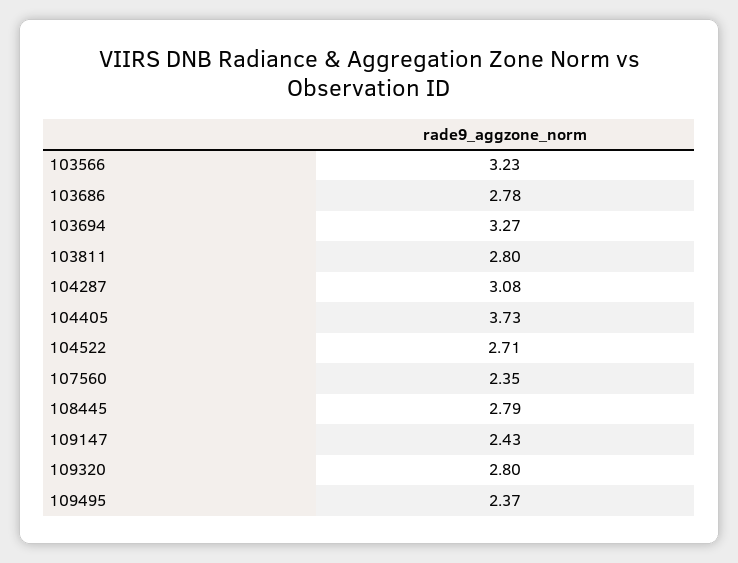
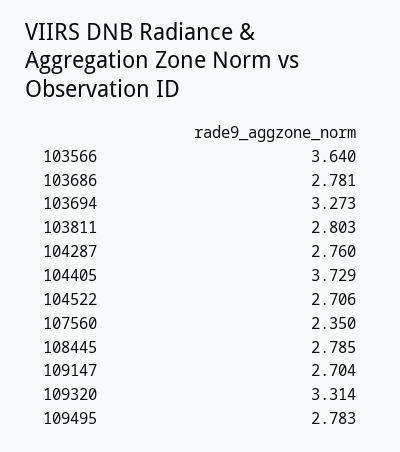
  {
-   "103566": 3.23,
+   "103566": 3.64,
    "103686": 2.781,
    "103694": 3.273,
    "103811": 2.803,
-   "104287": 3.08,
+   "104287": 2.76,
    "104405": 3.729,
    "104522": 2.706,
    "107560": 2.35,
    "108445": 2.785,
-   "109147": 2.43,
+   "109147": 2.704,
-   "109320": 2.8,
+   "109320": 3.314,
-   "109495": 2.37
+   "109495": 2.783
  }

